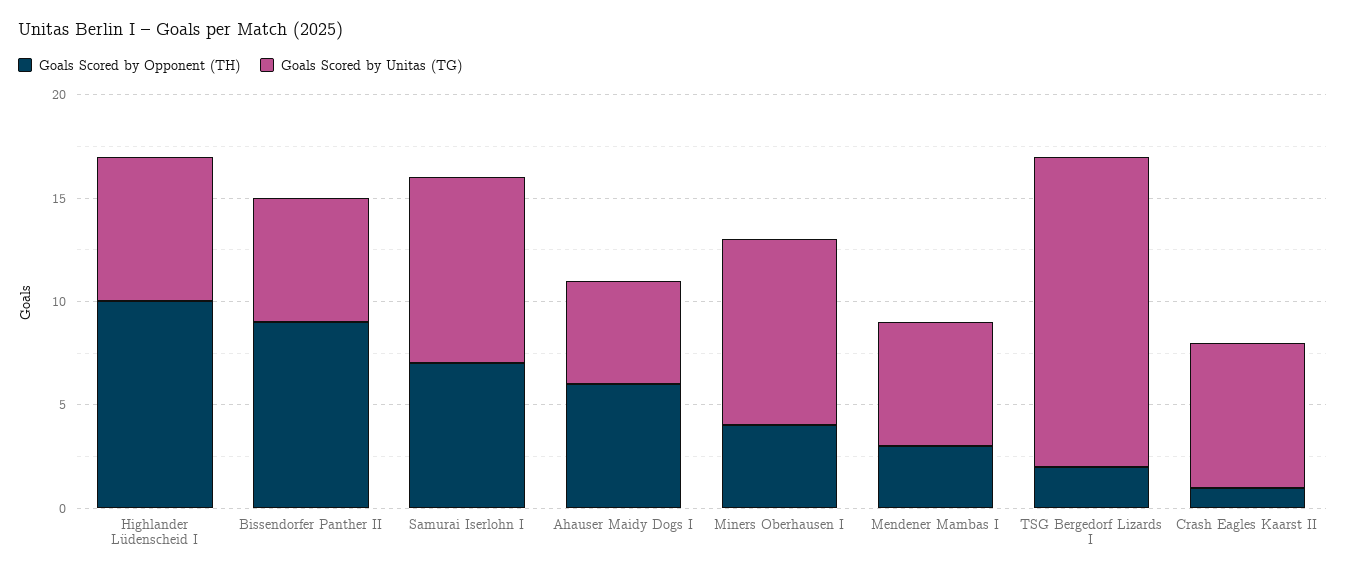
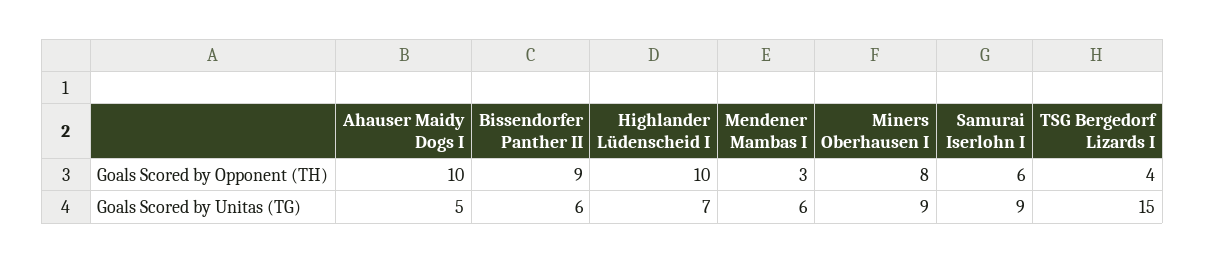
  {
    "Goals Scored by Opponent (TH)": {
      "Highlander Lüdenscheid I": 10,
      "Bissendorfer Panther II": 9,
-     "Samurai Iserlohn I": 7,
+     "Samurai Iserlohn I": 6,
-     "Ahauser Maidy Dogs I": 6,
+     "Ahauser Maidy Dogs I": 10,
-     "Miners Oberhausen I": 4,
+     "Miners Oberhausen I": 8,
      "Mendener Mambas I": 3,
-     "TSG Bergedorf Lizards I": 2,
+     "TSG Bergedorf Lizards I": 4
-     "Crash Eagles Kaarst II": 1
    },
    "Goals Scored by Unitas (TG)": {
      "Highlander Lüdenscheid I": 7,
      "Bissendorfer Panther II": 6,
      "Samurai Iserlohn I": 9,
      "Ahauser Maidy Dogs I": 5,
      "Miners Oberhausen I": 9,
      "Mendener Mambas I": 6,
-     "TSG Bergedorf Lizards I": 15,
+     "TSG Bergedorf Lizards I": 15
-     "Crash Eagles Kaarst II": 7
    }
  }

